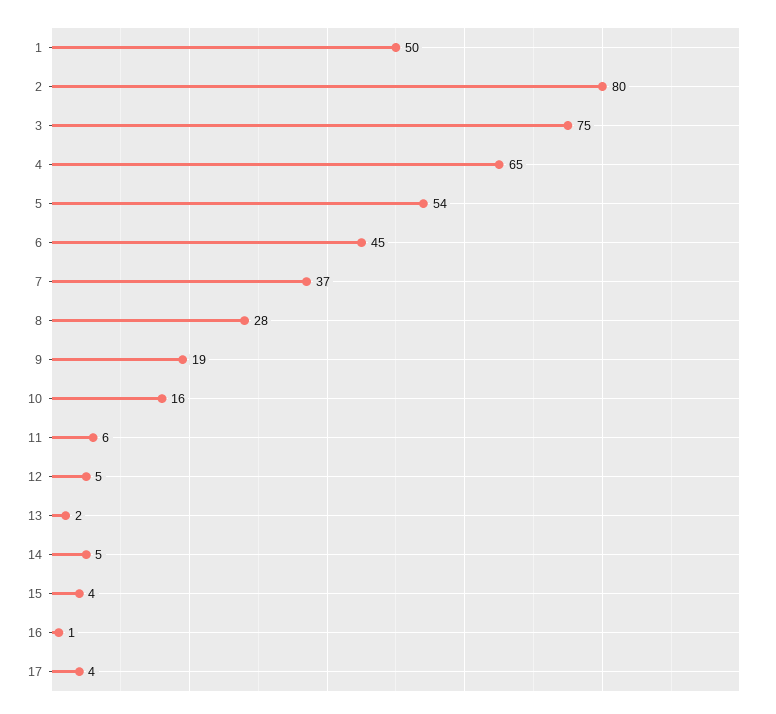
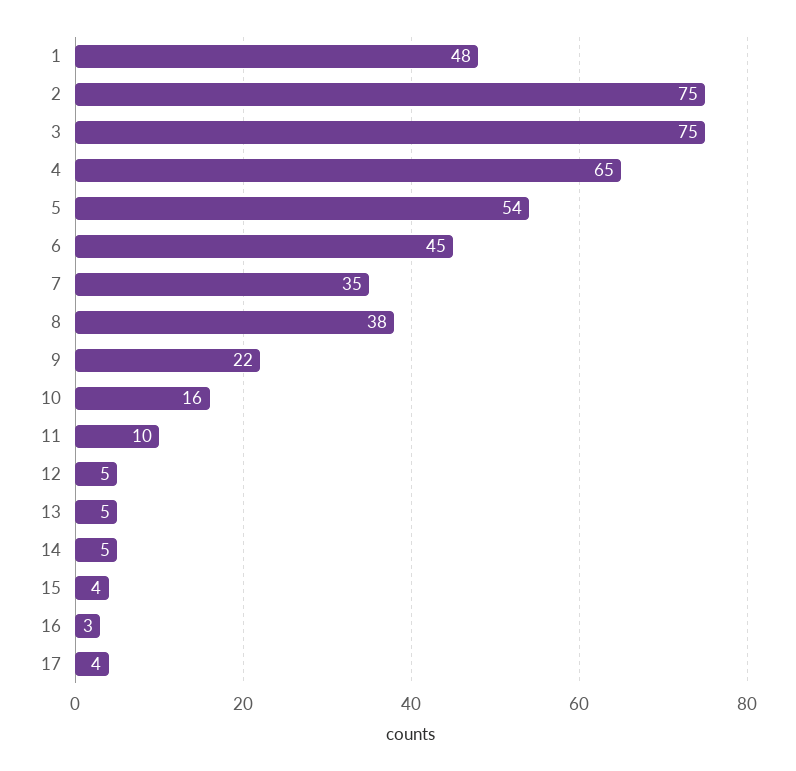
  {
-   "1": 50,
+   "1": 48,
-   "2": 80,
+   "2": 75,
    "3": 75,
    "4": 65,
    "5": 54,
    "6": 45,
-   "7": 37,
+   "7": 35,
-   "8": 28,
+   "8": 38,
-   "9": 19,
+   "9": 22,
    "10": 16,
-   "11": 6,
+   "11": 10,
    "12": 5,
-   "13": 2,
+   "13": 5,
    "14": 5,
    "15": 4,
-   "16": 1,
+   "16": 3,
    "17": 4
  }

